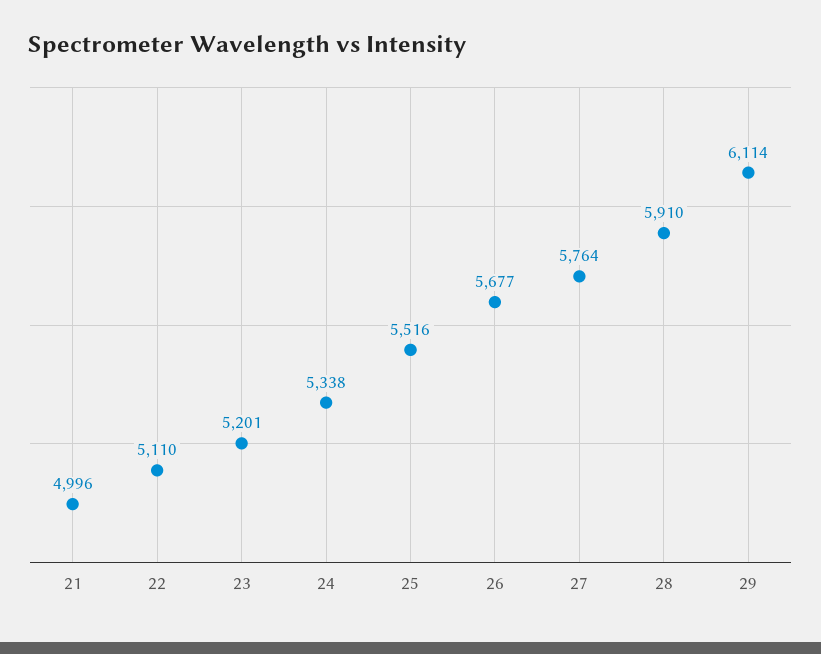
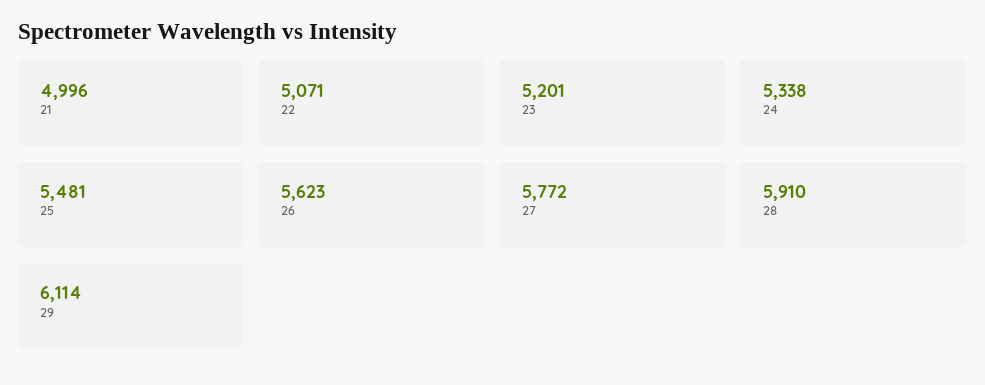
  {
    "21": 4996,
-   "22": 5110,
+   "22": 5071,
    "23": 5201,
    "24": 5338,
-   "25": 5516,
+   "25": 5481,
-   "26": 5677,
+   "26": 5623,
-   "27": 5764,
+   "27": 5772,
    "28": 5910,
    "29": 6114
  }

